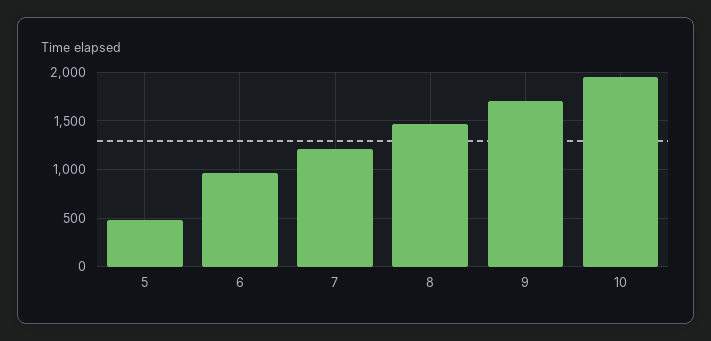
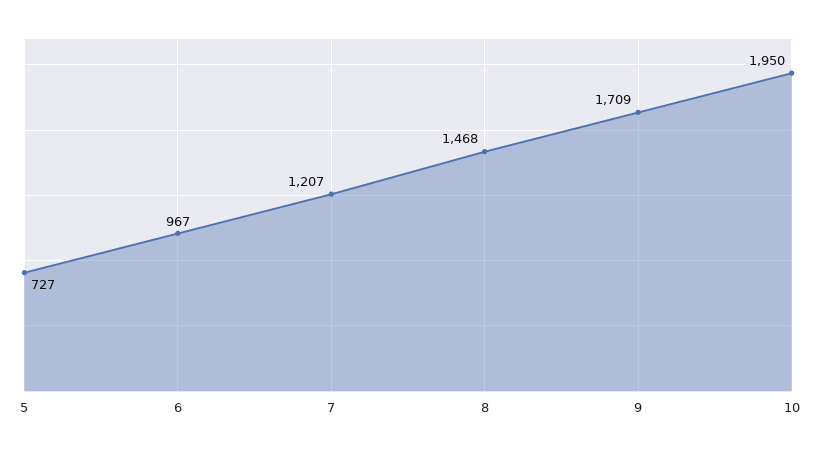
  {
-   "5": 500,
+   "5": 727,
    "6": 967,
    "7": 1207,
    "8": 1468,
    "9": 1709,
    "10": 1950
  }

